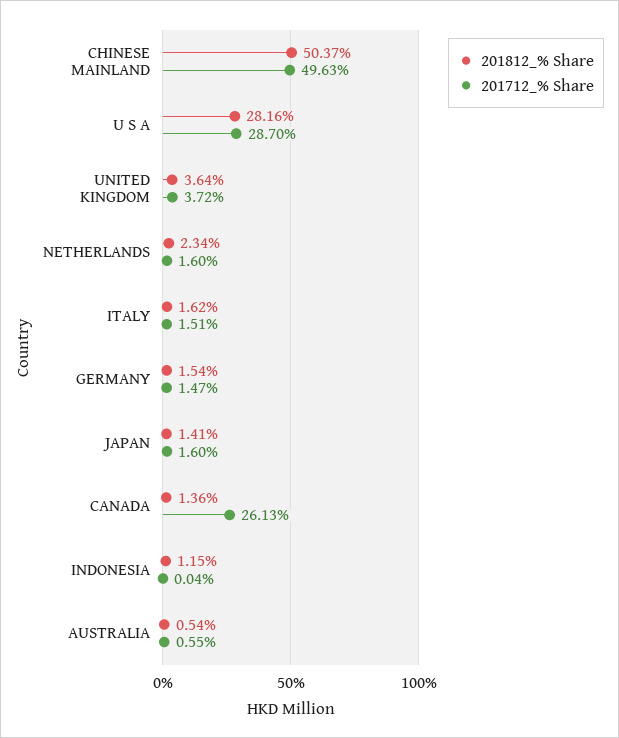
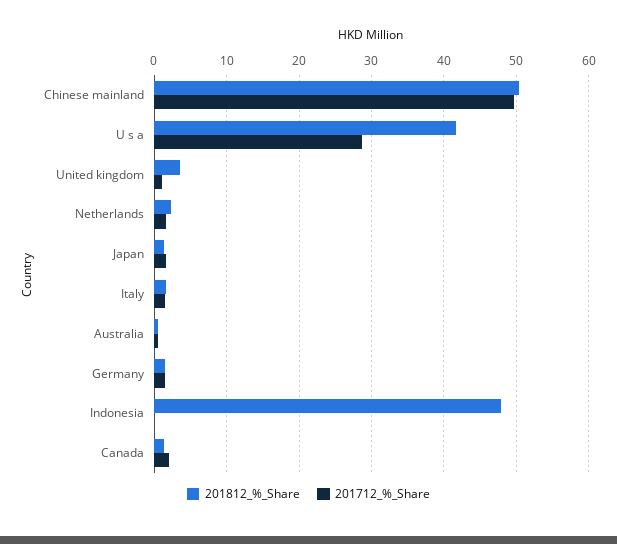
  {
    "201812_% Share": {
      "CHINESE MAINLAND": 50.37,
-     "U S A": 28.16,
+     "U S A": 42,
      "UNITED KINGDOM": 3.64,
      "NETHERLANDS": 2.34,
      "ITALY": 1.62,
      "GERMANY": 1.54,
      "JAPAN": 1.41,
      "CANADA": 1.36,
-     "INDONESIA": 1.15,
+     "INDONESIA": 48,
      "AUSTRALIA": 0.54
    },
    "201712_% Share": {
      "CHINESE MAINLAND": 49.63,
      "U S A": 28.7,
-     "UNITED KINGDOM": 3.72,
+     "UNITED KINGDOM": 1,
      "NETHERLANDS": 1.6,
      "ITALY": 1.51,
      "GERMANY": 1.47,
      "JAPAN": 1.6,
-     "CANADA": 26.13,
+     "CANADA": 2,
      "INDONESIA": 0.04,
      "AUSTRALIA": 0.55
    }
  }

